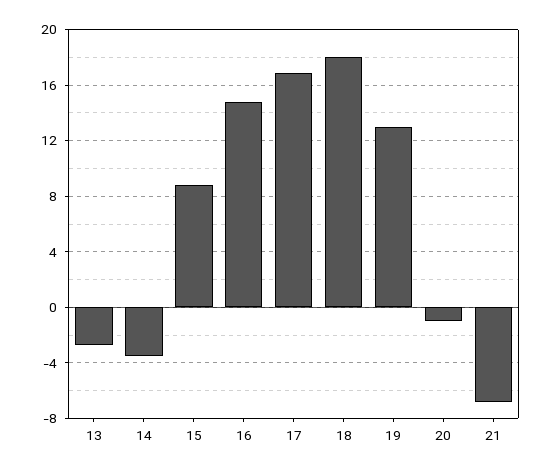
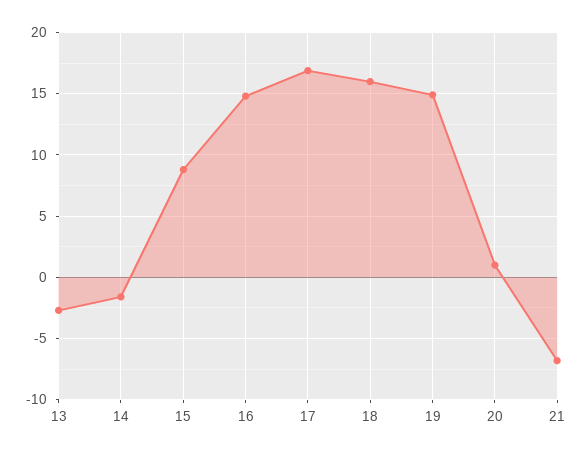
  {
    "13": -2.5,
-   "14": -3.5,
+   "14": -1.5,
    "15": 9,
    "16": 15,
    "17": 17,
-   "18": 18,
+   "18": 16,
-   "19": 13,
+   "19": 15,
-   "20": -1,
+   "20": 1,
    "21": -7
  }

